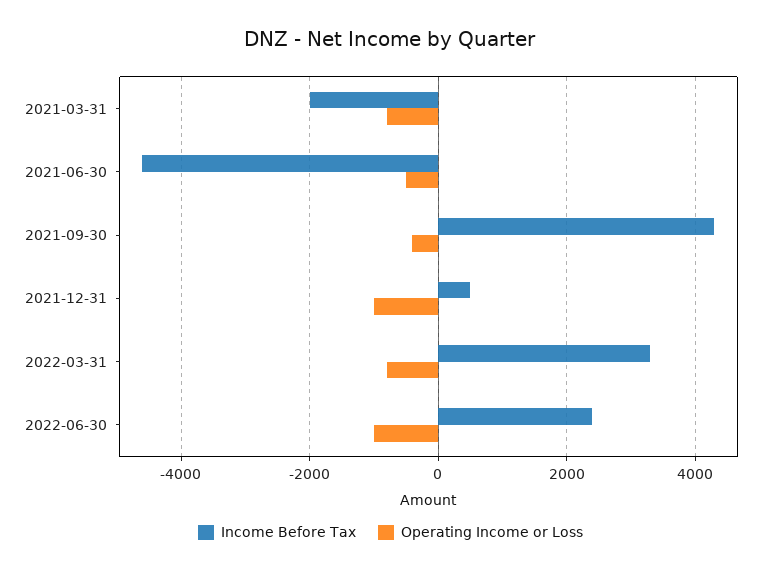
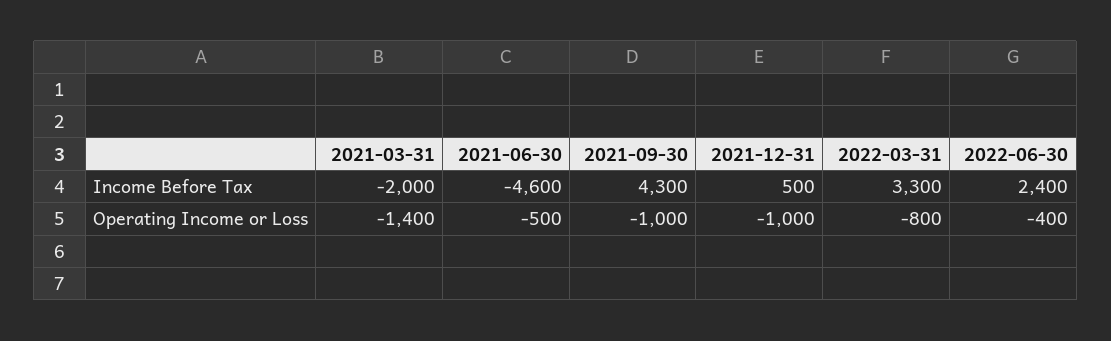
  {
    "Income Before Tax": {
      "2021-03-31": -2000,
      "2021-06-30": -4600,
      "2021-09-30": 4300,
      "2021-12-31": 500,
      "2022-03-31": 3300,
      "2022-06-30": 2400
    },
    "Operating Income or Loss": {
-     "2021-03-31": -800,
+     "2021-03-31": -1400,
      "2021-06-30": -500,
-     "2021-09-30": -400,
+     "2021-09-30": -1000,
      "2021-12-31": -1000,
      "2022-03-31": -800,
-     "2022-06-30": -1000
+     "2022-06-30": -400
    }
  }

